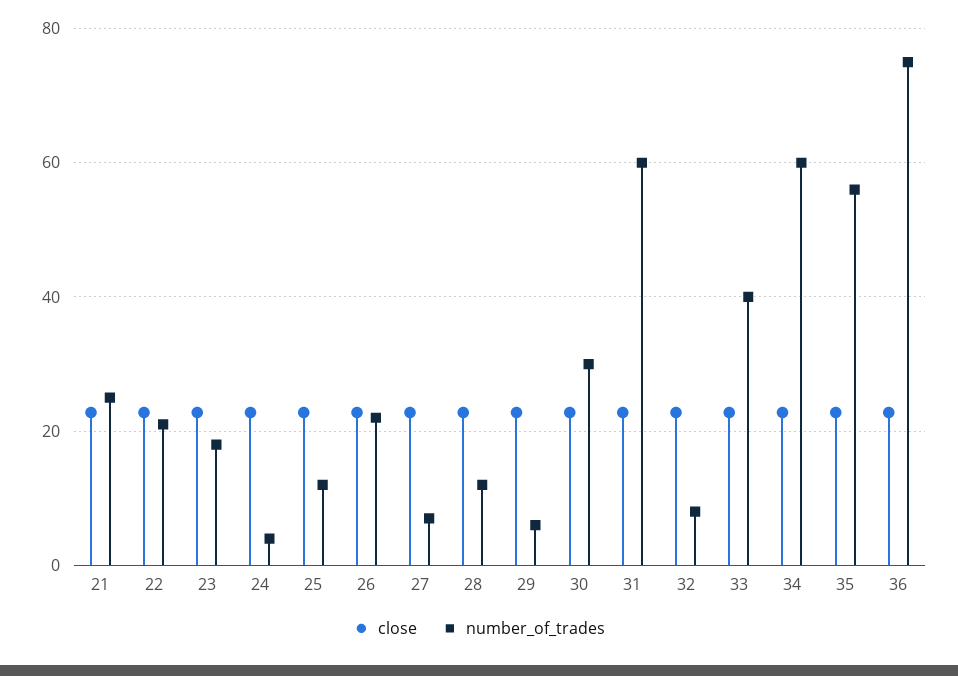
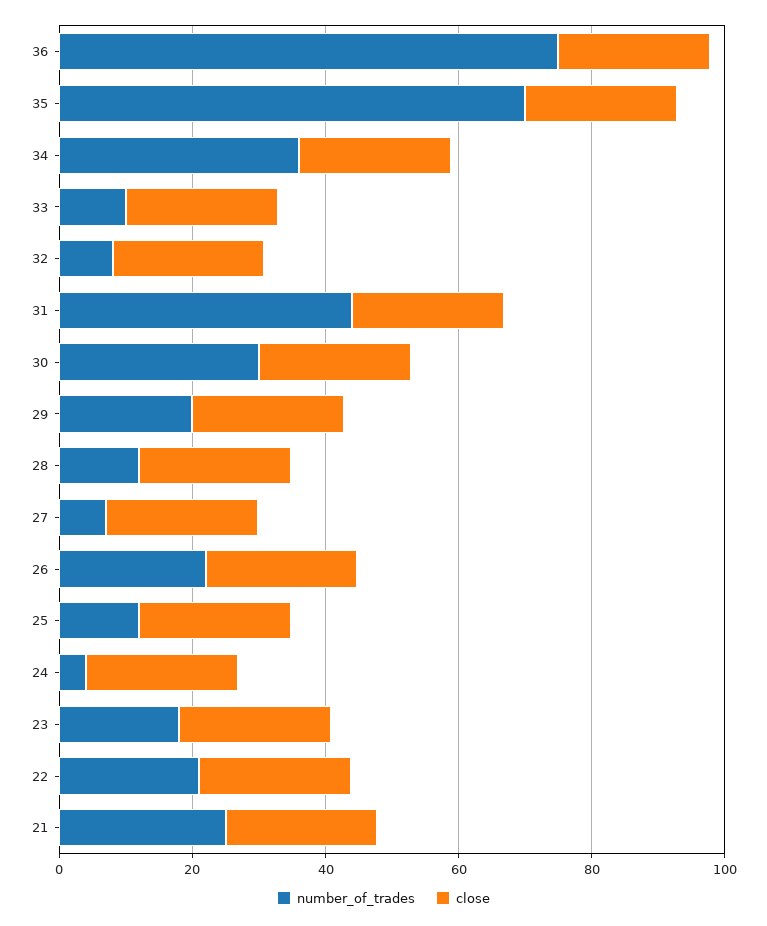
  {
    "close": {
      "21": 22,
      "22": 22,
      "23": 22,
      "24": 22,
      "25": 22,
      "26": 22,
      "27": 22,
      "28": 22,
      "29": 22,
      "30": 22,
      "31": 22,
      "32": 22,
      "33": 22,
      "34": 22,
      "35": 22,
      "36": 22
    },
    "number_of_trades": {
      "21": 26,
      "22": 22,
      "23": 18,
      "24": 4,
      "25": 12,
      "26": 22,
      "27": 8,
      "28": 12,
-     "29": 6,
+     "29": 20,
      "30": 30,
-     "31": 60,
+     "31": 45,
      "32": 8,
-     "33": 40,
+     "33": 10,
-     "34": 60,
+     "34": 35,
-     "35": 56,
+     "35": 70,
      "36": 76
    }
  }

